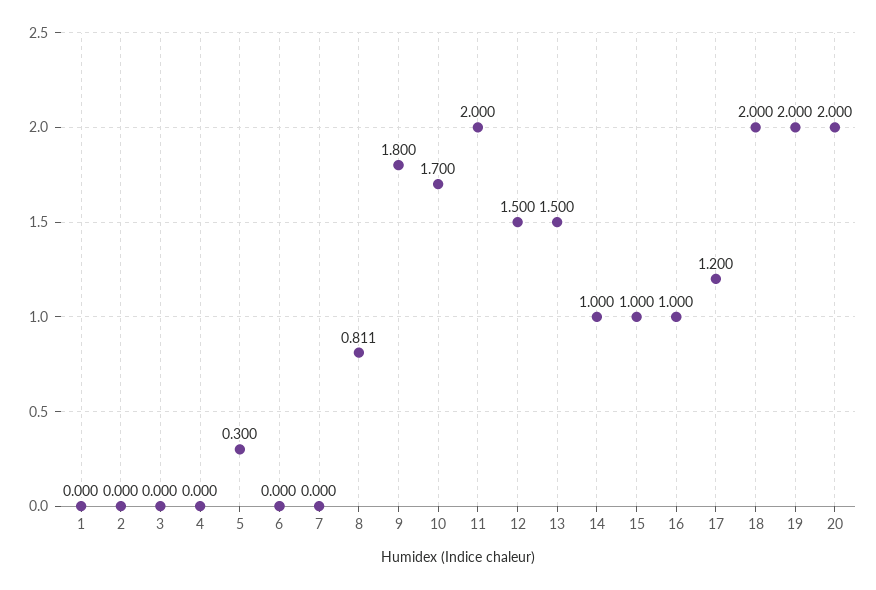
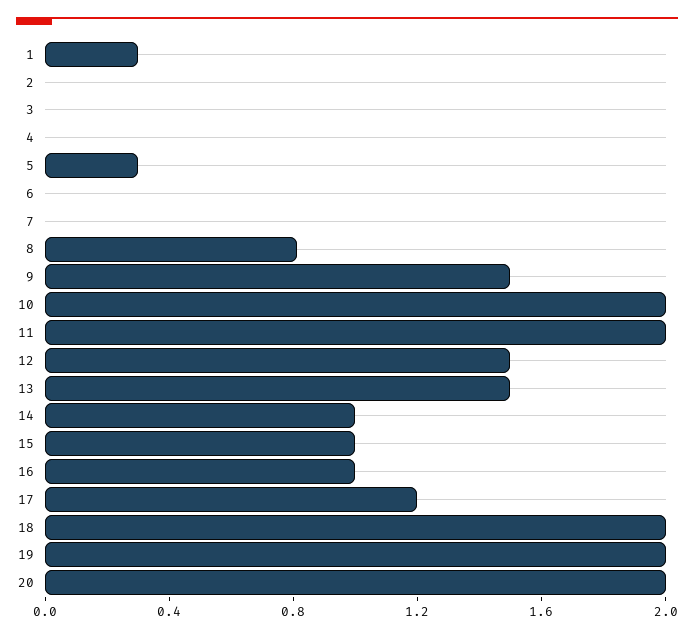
  {
-   "1": 0,
+   "1": 0.3,
    "2": 0,
    "3": 0,
    "4": 0,
    "5": 0.3,
    "6": 0,
    "7": 0,
    "8": 0.811,
-   "9": 1.8,
+   "9": 1.5,
-   "10": 1.7,
+   "10": 2,
    "11": 2,
    "12": 1.5,
    "13": 1.5,
    "14": 1,
    "15": 1,
    "16": 1,
    "17": 1.2,
    "18": 2,
    "19": 2,
    "20": 2
  }

